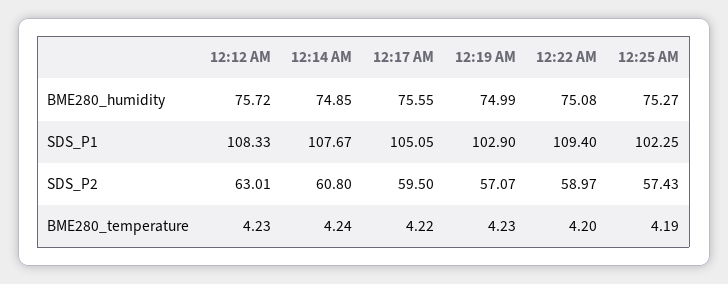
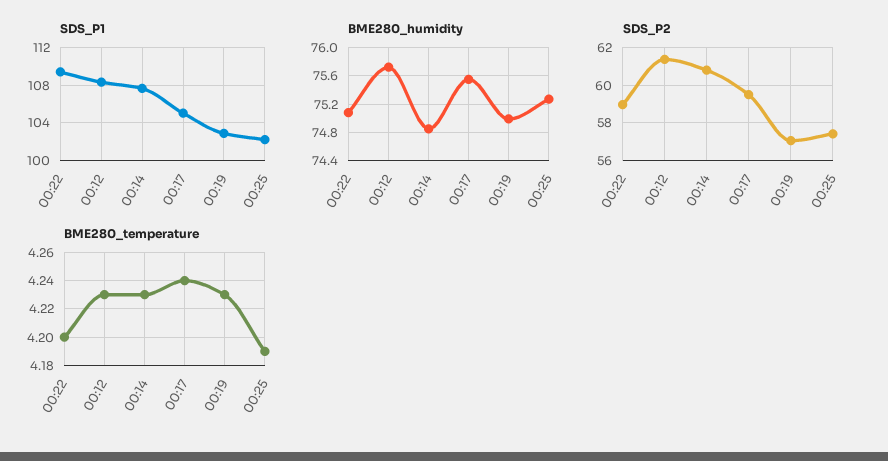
  {
    "BME280_humidity": {
      "12:12 AM": 75.72,
      "12:14 AM": 74.85,
      "12:17 AM": 75.55,
      "12:19 AM": 74.99,
      "12:22 AM": 75.08,
      "12:25 AM": 75.27
    },
    "SDS_P1": {
      "12:12 AM": 108.33,
      "12:14 AM": 107.67,
      "12:17 AM": 105.05,
      "12:19 AM": 102.9,
      "12:22 AM": 109.4,
      "12:25 AM": 102.25
    },
    "SDS_P2": {
-     "12:12 AM": 63.01,
+     "12:12 AM": 61.5,
      "12:14 AM": 60.8,
      "12:17 AM": 59.5,
      "12:19 AM": 57.07,
      "12:22 AM": 58.97,
      "12:25 AM": 57.43
    },
    "BME280_temperature": {
      "12:12 AM": 4.23,
-     "12:14 AM": 4.24,
+     "12:14 AM": 4.23,
-     "12:17 AM": 4.22,
+     "12:17 AM": 4.24,
      "12:19 AM": 4.23,
      "12:22 AM": 4.2,
      "12:25 AM": 4.19
    }
  }

